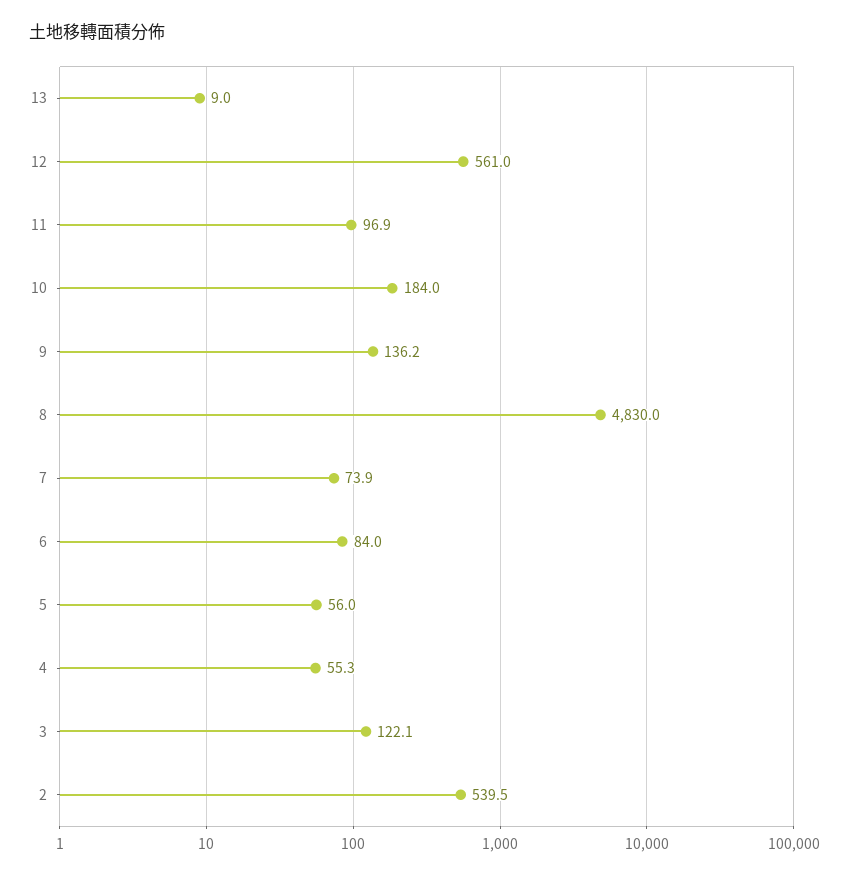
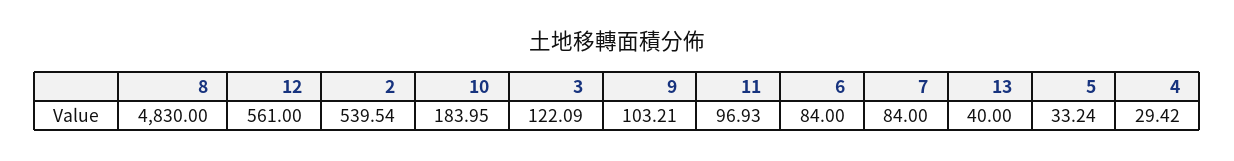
  {
-   "13": 9,
+   "13": 40,
    "12": 561,
    "11": 96.93,
    "10": 183.95,
-   "9": 136.2,
+   "9": 103.21,
    "8": 4830,
-   "7": 73.9,
+   "7": 84,
    "6": 84,
-   "5": 56,
+   "5": 33.24,
-   "4": 55.3,
+   "4": 29.42,
    "3": 122.09,
    "2": 539.54
  }

